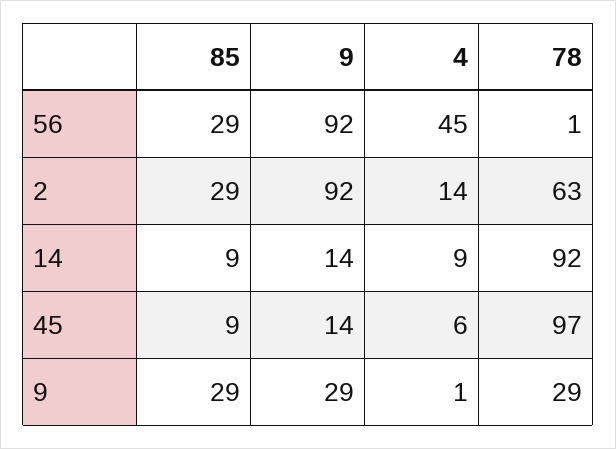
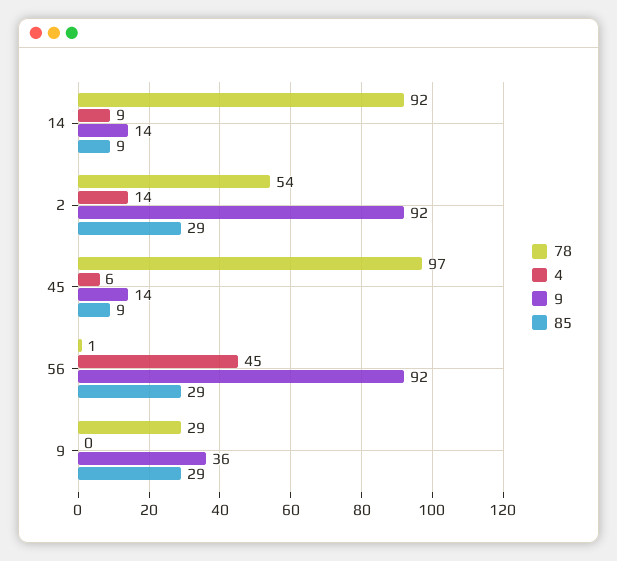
  {
    "85": {
      "56": 29,
      "2": 29,
      "14": 9,
      "45": 9,
      "9": 29
    },
    "9": {
      "56": 92,
      "2": 92,
      "14": 14,
      "45": 14,
-     "9": 29
+     "9": 36
    },
    "4": {
      "56": 45,
      "2": 14,
      "14": 9,
      "45": 6,
-     "9": 1
+     "9": 0
    },
    "78": {
      "56": 1,
-     "2": 63,
+     "2": 54,
      "14": 92,
      "45": 97,
      "9": 29
    }
  }

